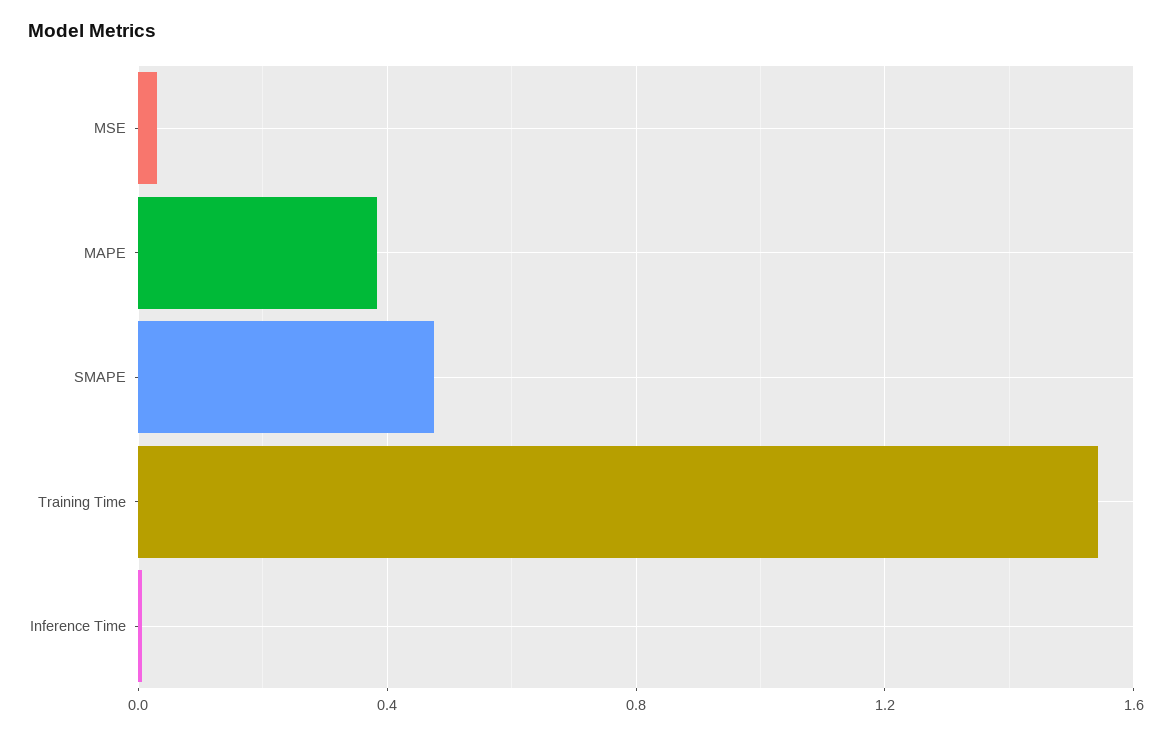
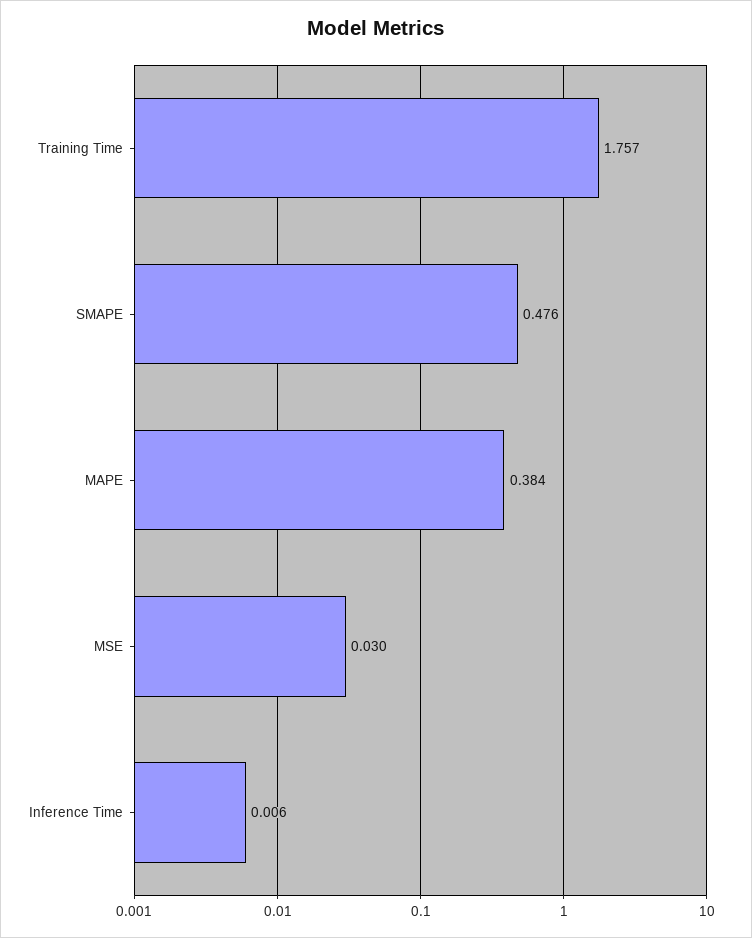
  {
    "MSE": 0.03,
    "MAPE": 0.384,
    "SMAPE": 0.476,
-   "Training Time": 1.55,
+   "Training Time": 1.757,
    "Inference Time": 0.006
  }

